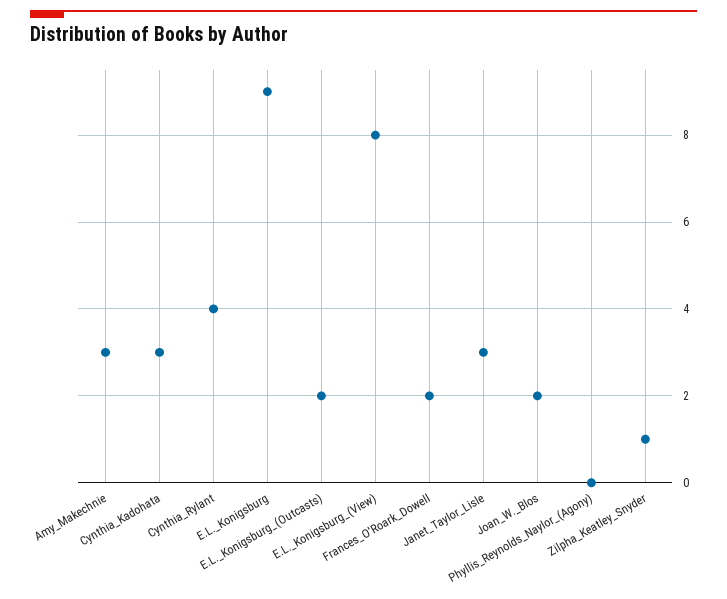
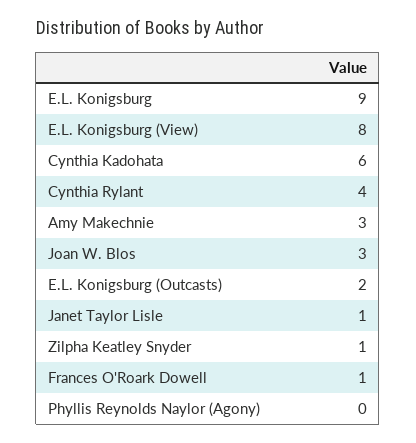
  {
    "Amy_Makechnie": 3,
-   "Cynthia_Kadohata": 3,
+   "Cynthia_Kadohata": 6,
    "Cynthia_Rylant": 4,
    "E.L._Konigsburg": 9,
    "E.L._Konigsburg_(Outcasts)": 2,
    "E.L._Konigsburg_(View)": 8,
-   "Frances_O'Roark_Dowell": 2,
+   "Frances_O'Roark_Dowell": 1,
-   "Janet_Taylor_Lisle": 3,
+   "Janet_Taylor_Lisle": 1,
-   "Joan_W._Blos": 2,
+   "Joan_W._Blos": 3,
    "Phyllis_Reynolds_Naylor_(Agony)": 0,
    "Zilpha_Keatley_Snyder": 1
  }

